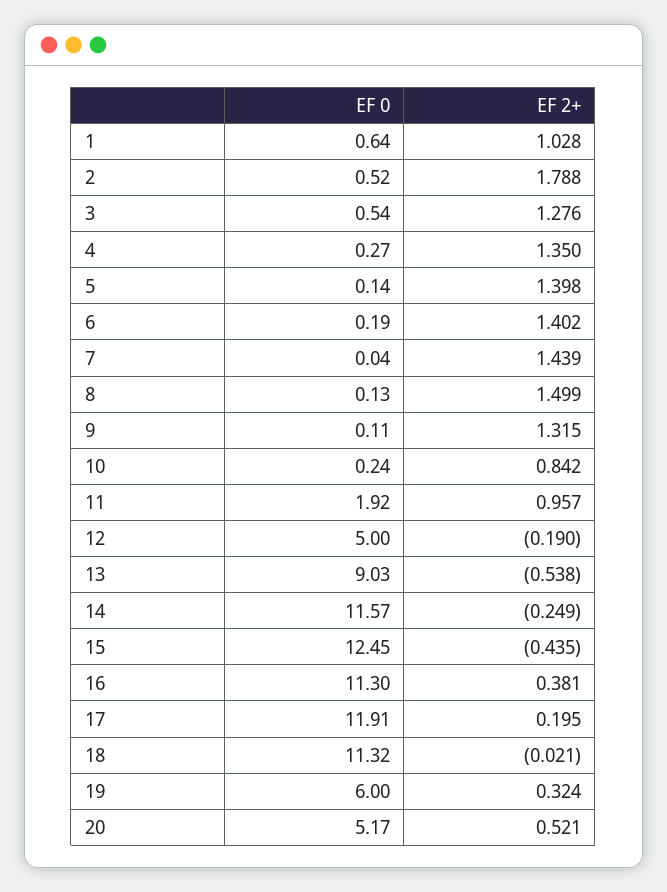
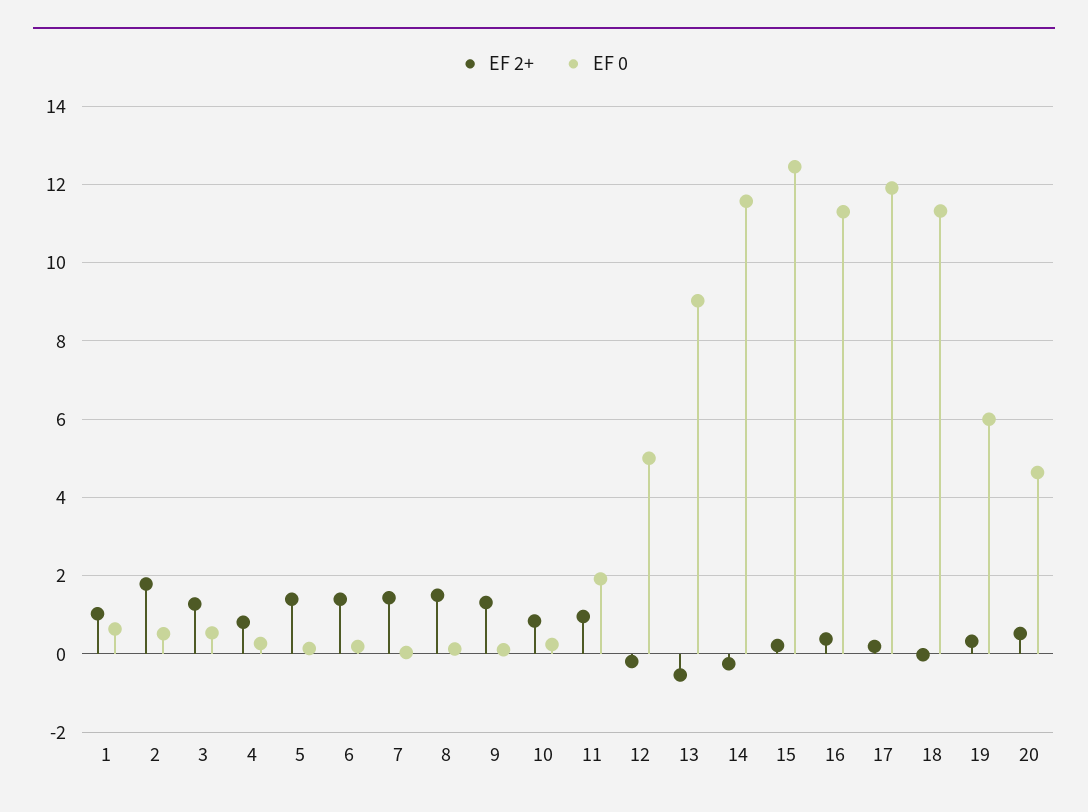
  {
    "EF 0": {
      "1": 0.64,
      "2": 0.52,
      "3": 0.54,
      "4": 0.27,
      "5": 0.14,
      "6": 0.19,
      "7": 0.04,
      "8": 0.13,
      "9": 0.11,
      "10": 0.24,
      "11": 1.92,
      "12": 5,
      "13": 9.03,
      "14": 11.57,
      "15": 12.45,
      "16": 11.3,
      "17": 11.91,
      "18": 11.32,
      "19": 6,
-     "20": 5.17
+     "20": 4.6
    },
    "EF 2+": {
      "1": 1.028,
      "2": 1.788,
      "3": 1.276,
-     "4": 1.35,
+     "4": 0.8,
      "5": 1.398,
      "6": 1.402,
      "7": 1.439,
      "8": 1.499,
      "9": 1.315,
      "10": 0.842,
      "11": 0.957,
      "12": -0.19,
      "13": -0.538,
      "14": -0.249,
-     "15": -0.435,
+     "15": 0.2,
      "16": 0.381,
      "17": 0.195,
      "18": -0.021,
      "19": 0.324,
      "20": 0.521
    }
  }

